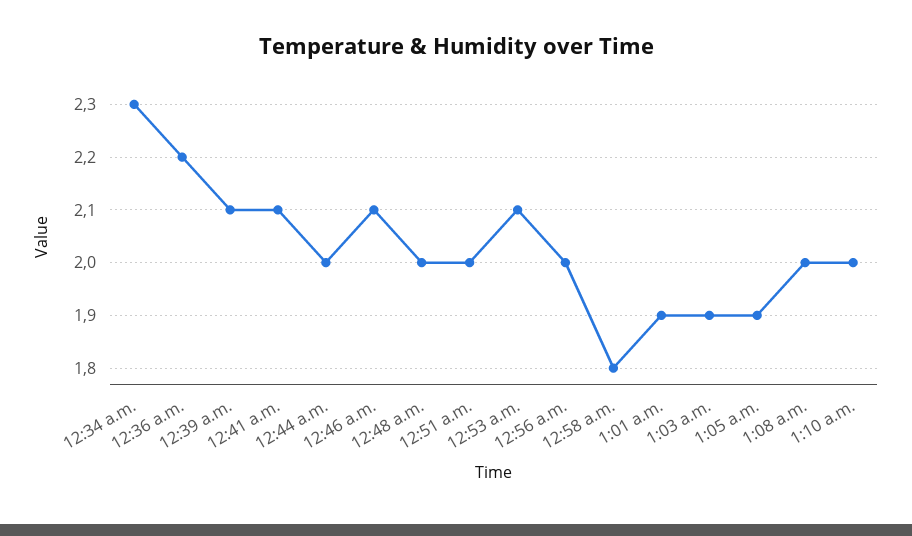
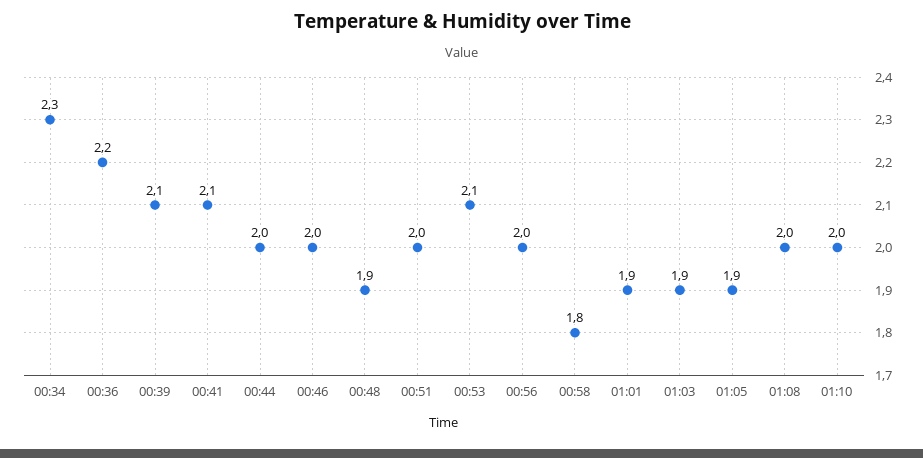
  {
    "12:34 a.m.": 2.3,
    "12:36 a.m.": 2.2,
    "12:39 a.m.": 2.1,
    "12:41 a.m.": 2.1,
    "12:44 a.m.": 2,
-   "12:46 a.m.": 2.1,
+   "12:46 a.m.": 2,
-   "12:48 a.m.": 2,
+   "12:48 a.m.": 1.9,
    "12:51 a.m.": 2,
    "12:53 a.m.": 2.1,
    "12:56 a.m.": 2,
    "12:58 a.m.": 1.8,
    "1:01 a.m.": 1.9,
    "1:03 a.m.": 1.9,
    "1:05 a.m.": 1.9,
    "1:08 a.m.": 2,
    "1:10 a.m.": 2
  }

